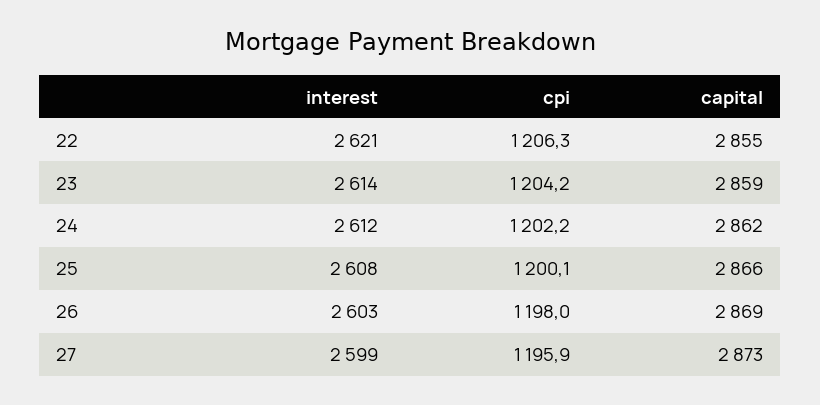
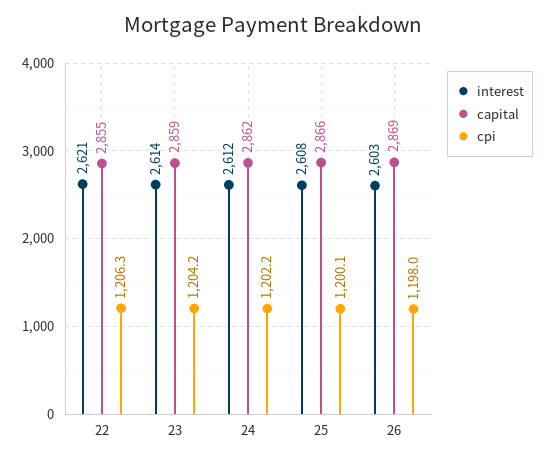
  {
    "interest": {
      "22": 2621,
      "23": 2614,
      "24": 2612,
      "25": 2608,
-     "26": 2603,
+     "26": 2603
-     "27": 2599
    },
    "cpi": {
      "22": 1206.3,
      "23": 1204.2,
      "24": 1202.2,
      "25": 1200.1,
-     "26": 1198,
+     "26": 1198
-     "27": 1195.9
    },
    "capital": {
      "22": 2855,
      "23": 2859,
      "24": 2862,
      "25": 2866,
-     "26": 2869,
+     "26": 2869
-     "27": 2873
    }
  }

